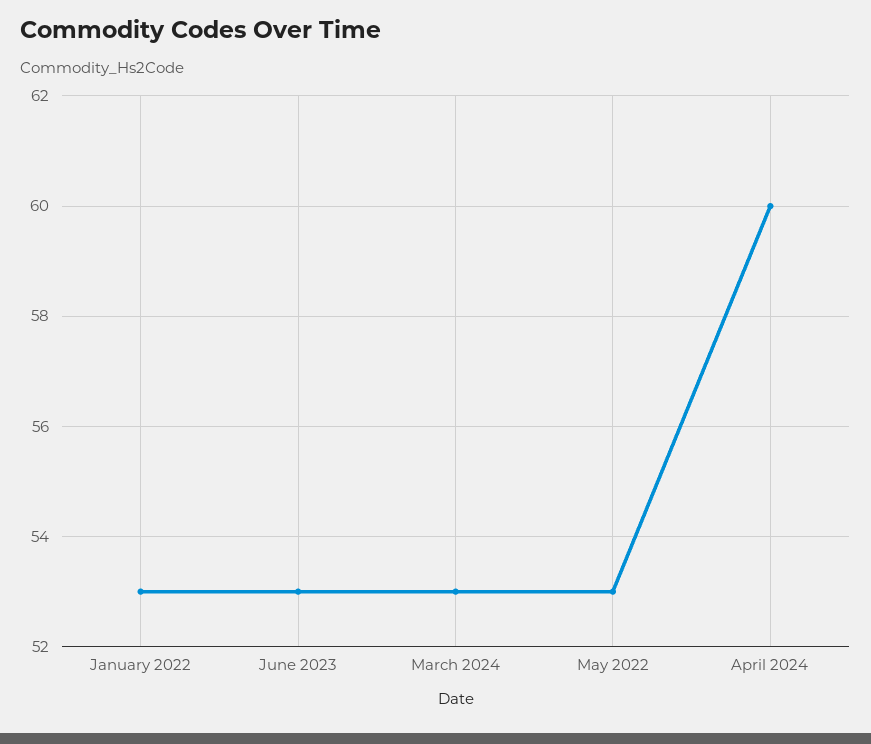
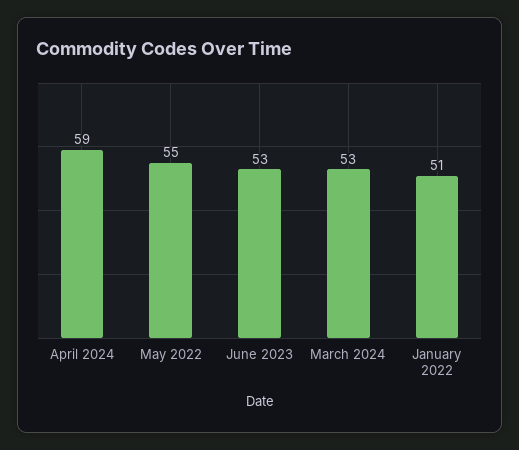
  {
-   "January 2022": 53,
+   "January 2022": 51,
    "June 2023": 53,
    "March 2024": 53,
-   "May 2022": 53,
+   "May 2022": 55,
-   "April 2024": 60
+   "April 2024": 59
  }

